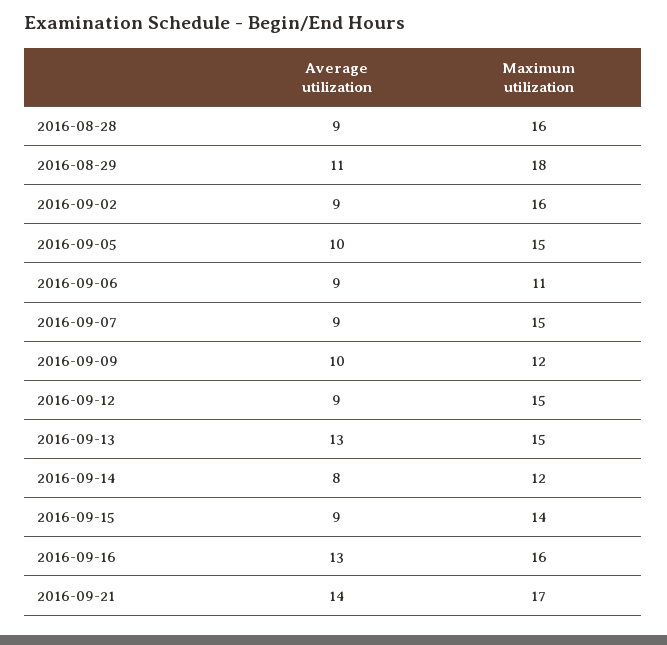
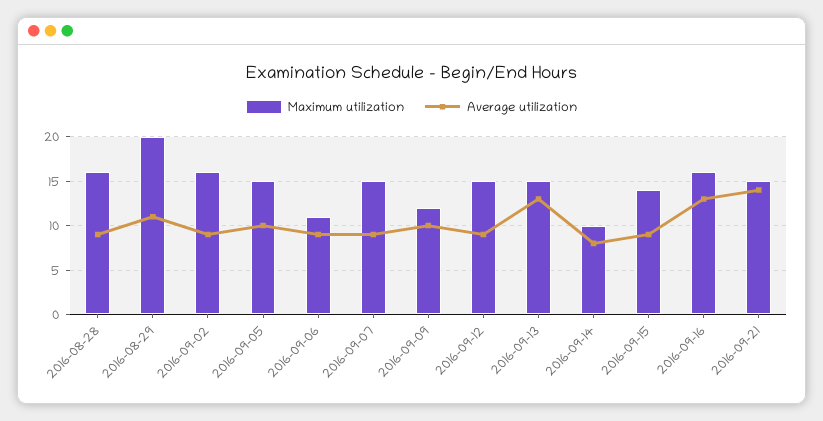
  {
    "Average utilization": {
      "2016-08-28": 9,
      "2016-08-29": 11,
      "2016-09-02": 9,
      "2016-09-05": 10,
      "2016-09-06": 9,
      "2016-09-07": 9,
      "2016-09-09": 10,
      "2016-09-12": 9,
      "2016-09-13": 13,
      "2016-09-14": 8,
      "2016-09-15": 9,
      "2016-09-16": 13,
      "2016-09-21": 14
    },
    "Maximum utilization": {
      "2016-08-28": 16,
-     "2016-08-29": 18,
+     "2016-08-29": 20,
      "2016-09-02": 16,
      "2016-09-05": 15,
      "2016-09-06": 11,
      "2016-09-07": 15,
      "2016-09-09": 12,
      "2016-09-12": 15,
      "2016-09-13": 15,
-     "2016-09-14": 12,
+     "2016-09-14": 10,
      "2016-09-15": 14,
      "2016-09-16": 16,
-     "2016-09-21": 17
+     "2016-09-21": 15
    }
  }

